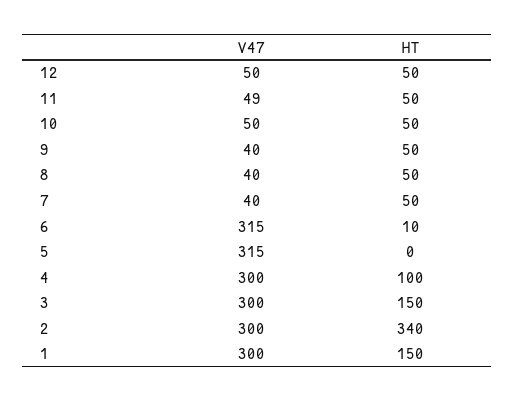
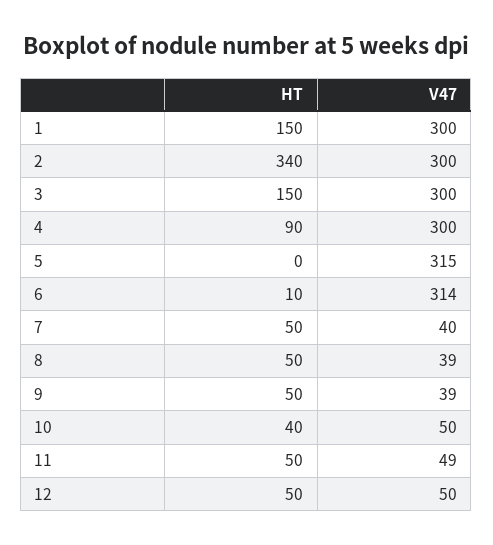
  {
    "V47": {
      "12": 50,
      "11": 49,
      "10": 50,
-     "9": 40,
+     "9": 39,
-     "8": 40,
+     "8": 39,
      "7": 40,
-     "6": 315,
+     "6": 314,
      "5": 315,
      "4": 300,
      "3": 300,
      "2": 300,
      "1": 300
    },
    "HT": {
      "12": 50,
      "11": 50,
-     "10": 50,
+     "10": 40,
      "9": 50,
      "8": 50,
      "7": 50,
      "6": 10,
      "5": 0,
-     "4": 100,
+     "4": 90,
      "3": 150,
      "2": 340,
      "1": 150
    }
  }

